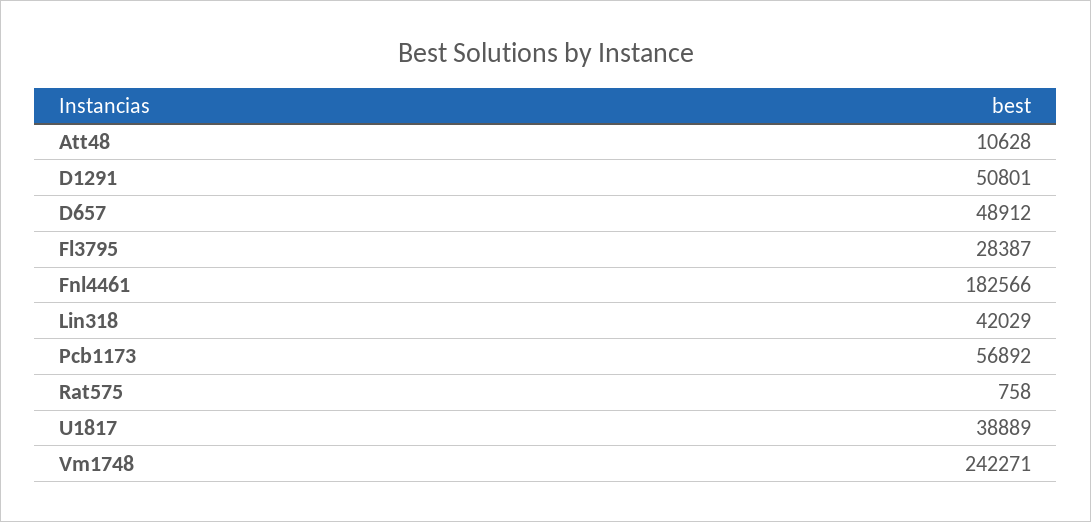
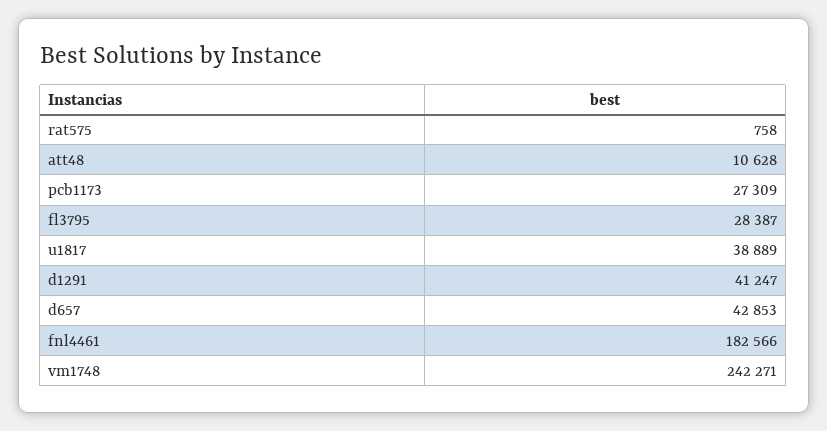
  {
    "Att48": 10628,
-   "D1291": 50801,
+   "D1291": 41247,
-   "D657": 48912,
+   "D657": 42853,
    "Fl3795": 28387,
    "Fnl4461": 182566,
-   "Lin318": 42029,
-   "Pcb1173": 56892,
+   "Pcb1173": 27309,
    "Rat575": 758,
    "U1817": 38889,
    "Vm1748": 242271
  }

